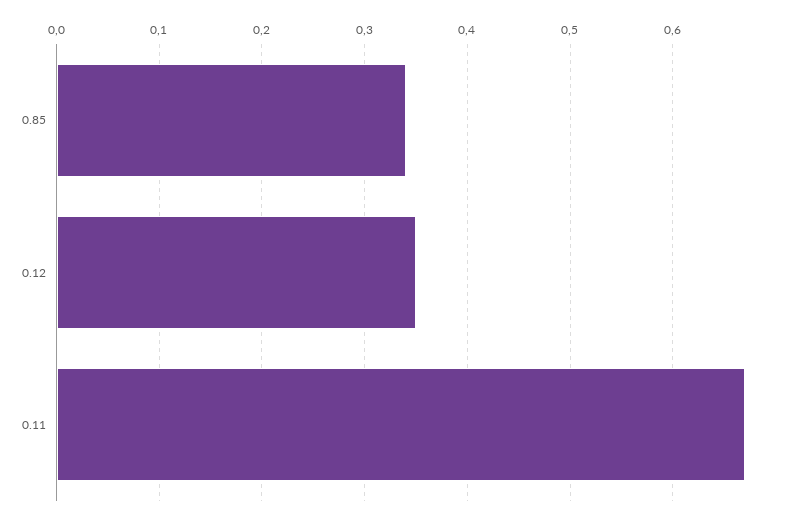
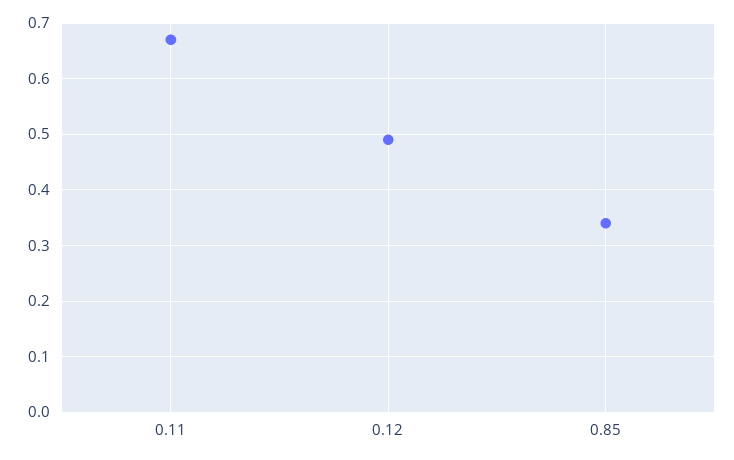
  {
    "0.85": 0.34,
-   "0.12": 0.35,
+   "0.12": 0.5,
    "0.11": 0.67
  }

